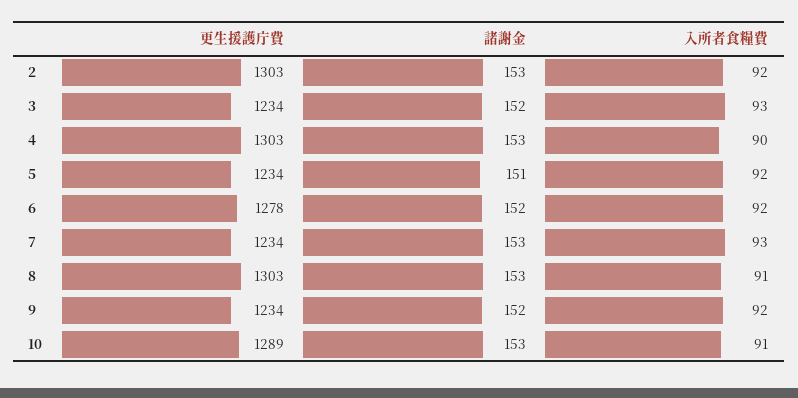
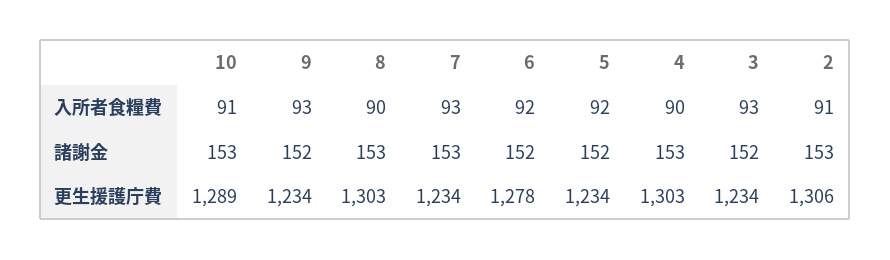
  {
    "更生援護庁費": {
-     "2": 1303,
+     "2": 1306,
      "3": 1234,
      "4": 1303,
      "5": 1234,
      "6": 1278,
      "7": 1234,
      "8": 1303,
      "9": 1234,
      "10": 1289
    },
    "諸謝金": {
      "2": 153,
      "3": 152,
      "4": 153,
-     "5": 151,
+     "5": 152,
      "6": 152,
      "7": 153,
      "8": 153,
      "9": 152,
      "10": 153
    },
    "入所者食糧費": {
-     "2": 92,
+     "2": 91,
      "3": 93,
      "4": 90,
      "5": 92,
      "6": 92,
      "7": 93,
-     "8": 91,
+     "8": 90,
-     "9": 92,
+     "9": 93,
      "10": 91
    }
  }

